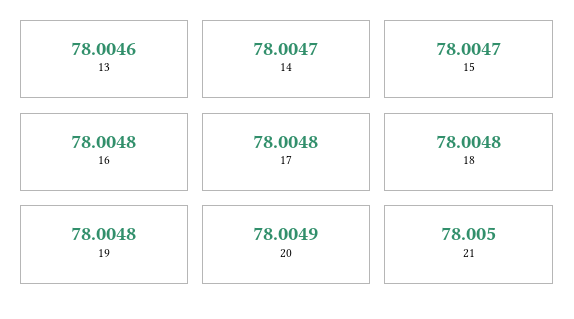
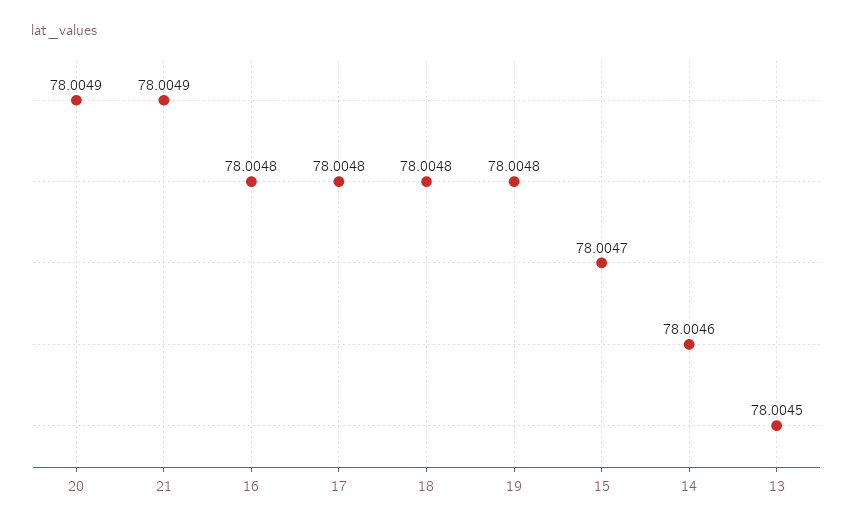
  {
-   "13": 78.0046,
+   "13": 78.0045,
-   "14": 78.0047,
+   "14": 78.0046,
    "15": 78.0047,
    "16": 78.0048,
    "17": 78.0048,
    "18": 78.0048,
    "19": 78.0048,
    "20": 78.0049,
-   "21": 78.005
+   "21": 78.0049
  }

